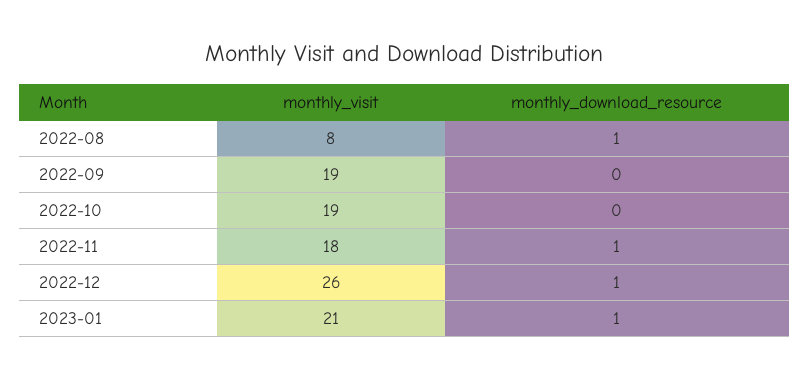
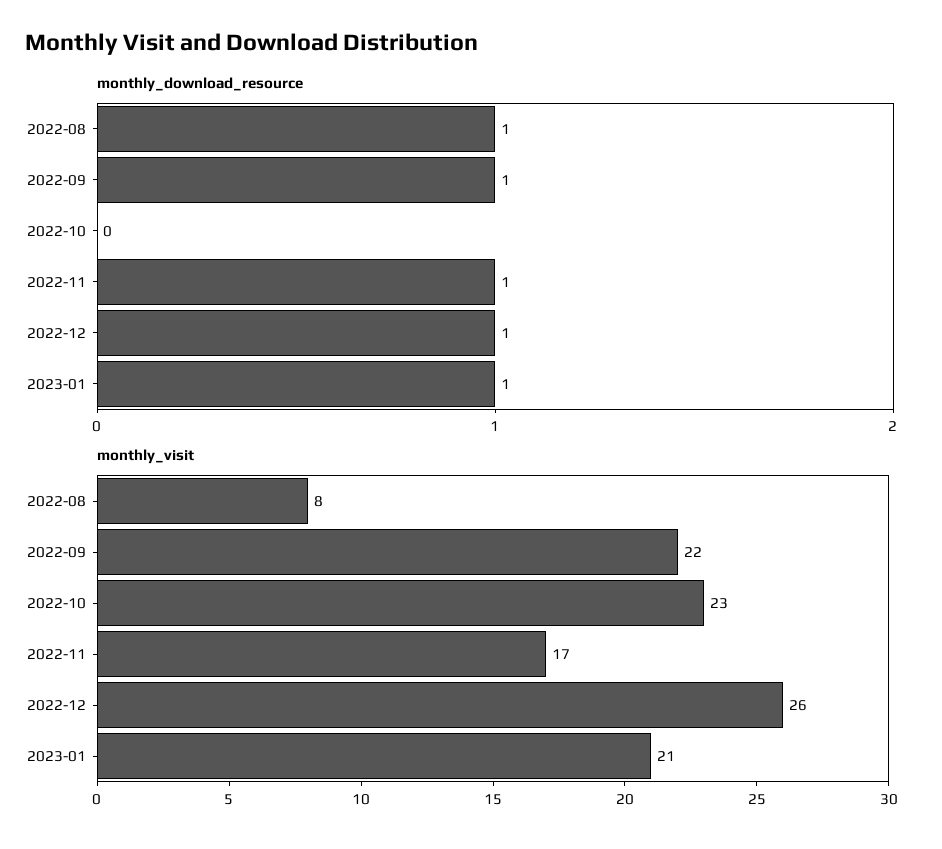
  {
    "monthly_visit": {
      "2022-08": 8,
-     "2022-09": 19,
+     "2022-09": 22,
-     "2022-10": 19,
+     "2022-10": 23,
-     "2022-11": 18,
+     "2022-11": 17,
      "2022-12": 26,
      "2023-01": 21
    },
    "monthly_download_resource": {
      "2022-08": 1,
-     "2022-09": 0,
+     "2022-09": 1,
      "2022-10": 0,
      "2022-11": 1,
      "2022-12": 1,
      "2023-01": 1
    }
  }

